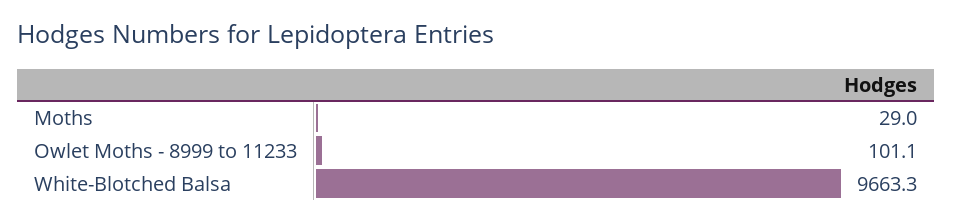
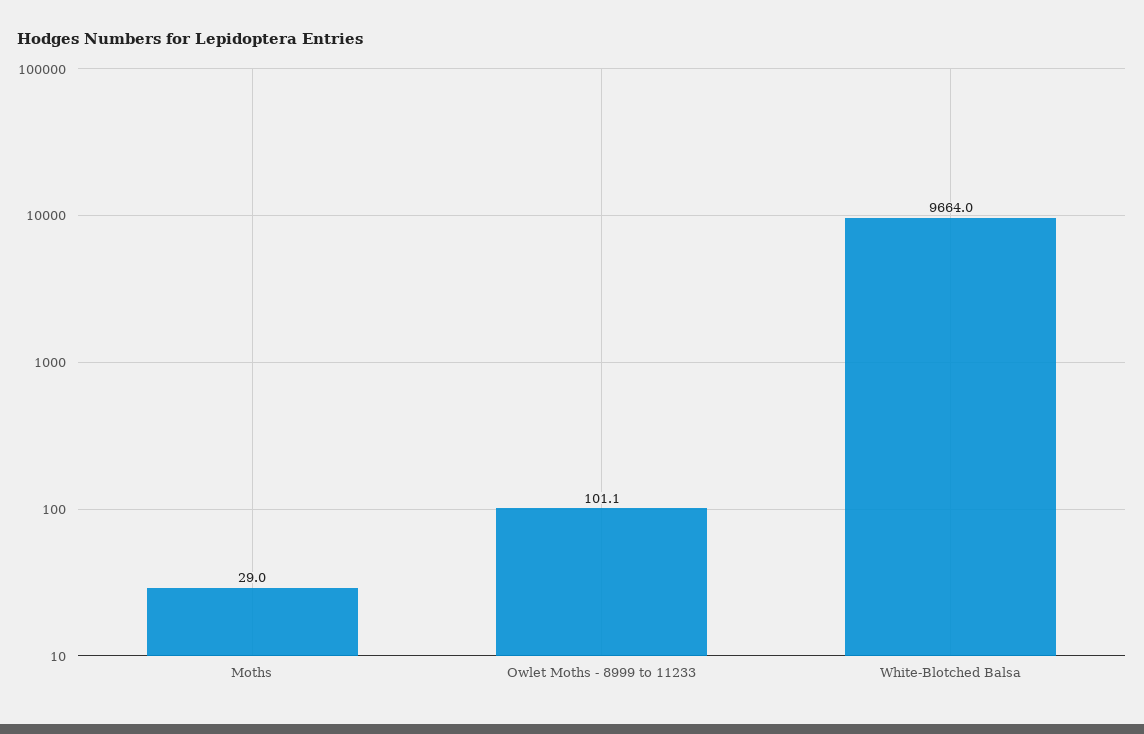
  {
    "Moths": 29,
    "Owlet Moths - 8999 to 11233": 101.1,
-   "White-Blotched Balsa": 9663.3
+   "White-Blotched Balsa": 9664
  }

